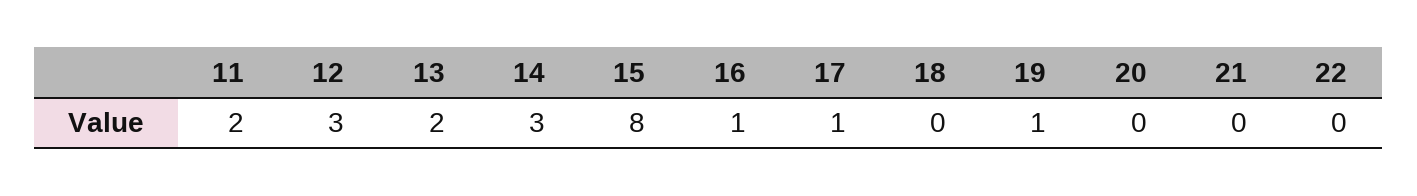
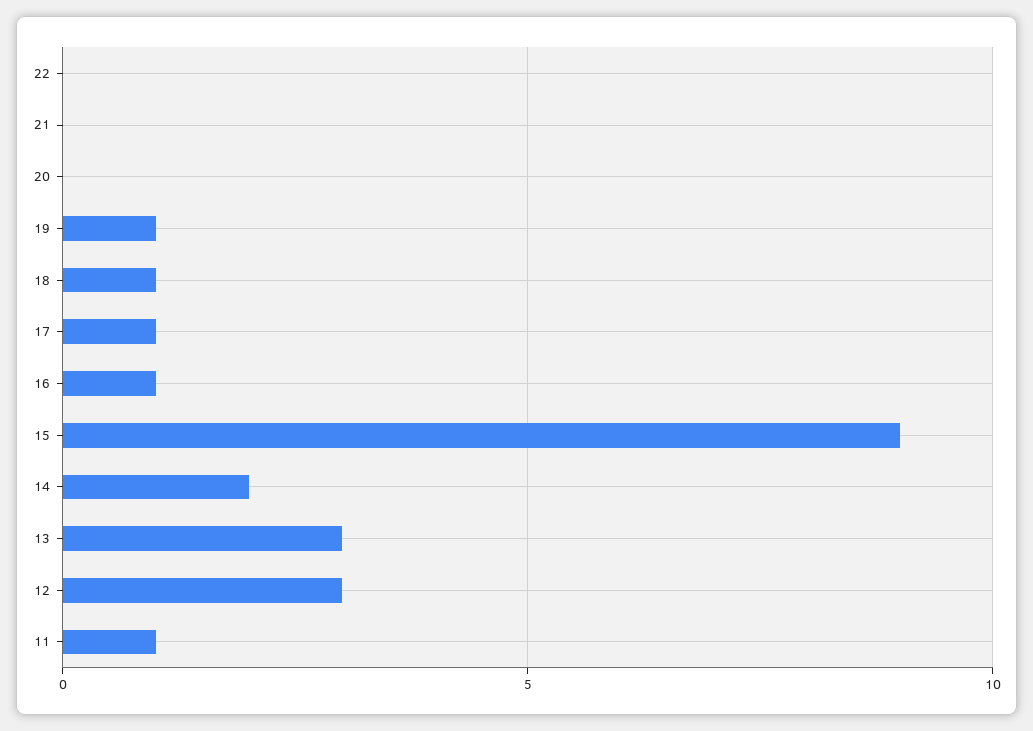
  {
-   "11": 2,
+   "11": 1,
    "12": 3,
-   "13": 2,
+   "13": 3,
-   "14": 3,
+   "14": 2,
-   "15": 8,
+   "15": 9,
    "16": 1,
    "17": 1,
-   "18": 0,
+   "18": 1,
    "19": 1,
    "20": 0,
    "21": 0,
    "22": 0
  }

